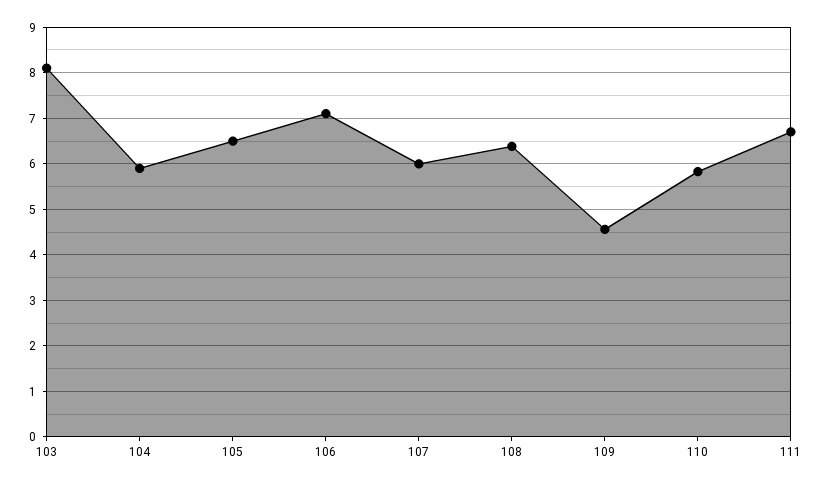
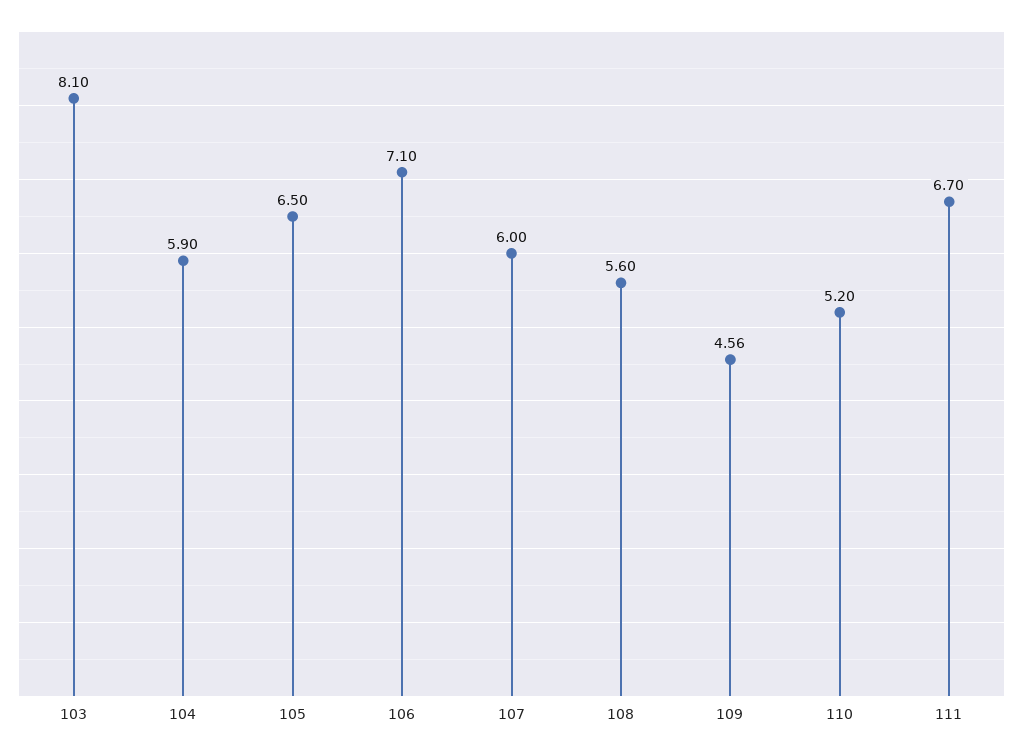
  {
    "103": 8.1,
    "104": 5.9,
    "105": 6.5,
    "106": 7.1,
    "107": 6,
-   "108": 6.4,
+   "108": 5.6,
    "109": 4.56,
-   "110": 5.8,
+   "110": 5.2,
    "111": 6.7
  }

